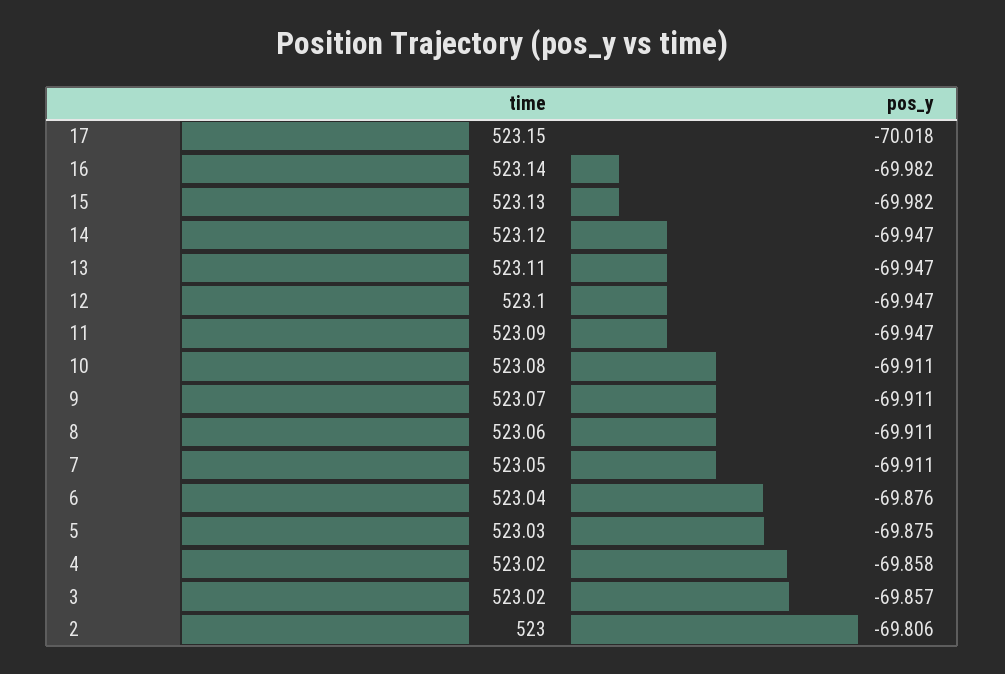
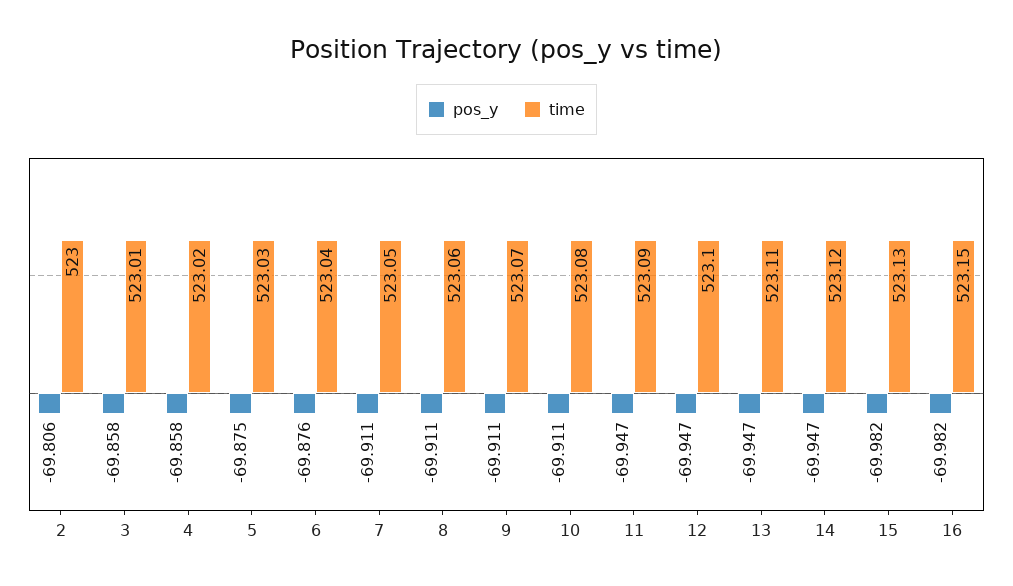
  {
    "time": {
-     "17": 523.15,
-     "16": 523.14,
+     "16": 523.15,
      "15": 523.13,
      "14": 523.12,
      "13": 523.11,
      "12": 523.1,
      "11": 523.09,
      "10": 523.08,
      "9": 523.07,
      "8": 523.06,
      "7": 523.05,
      "6": 523.04,
      "5": 523.03,
      "4": 523.02,
-     "3": 523.02,
+     "3": 523.01,
      "2": 523
    },
    "pos_y": {
-     "17": -70.018,
      "16": -69.982,
      "15": -69.982,
      "14": -69.947,
      "13": -69.947,
      "12": -69.947,
      "11": -69.947,
      "10": -69.911,
      "9": -69.911,
      "8": -69.911,
      "7": -69.911,
      "6": -69.876,
      "5": -69.875,
      "4": -69.858,
-     "3": -69.857,
+     "3": -69.858,
      "2": -69.806
    }
  }

